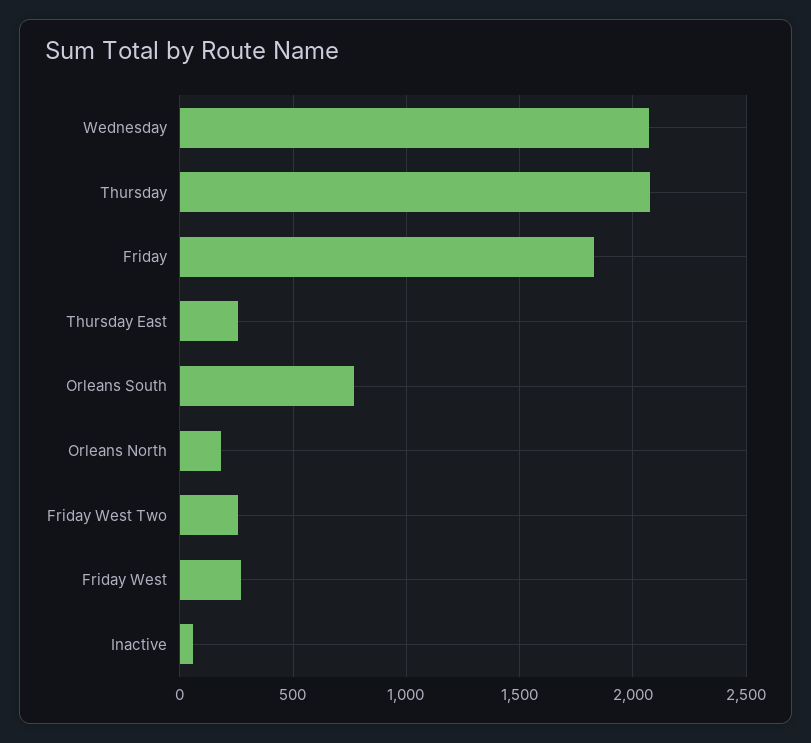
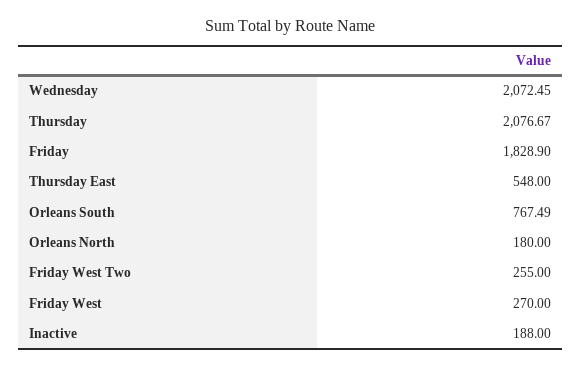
  {
    "Wednesday": 2072.45,
    "Thursday": 2076.67,
    "Friday": 1828.9,
-   "Thursday East": 250,
+   "Thursday East": 548,
    "Orleans South": 767.49,
    "Orleans North": 180,
    "Friday West Two": 255,
    "Friday West": 270,
-   "Inactive": 50
+   "Inactive": 188
  }

